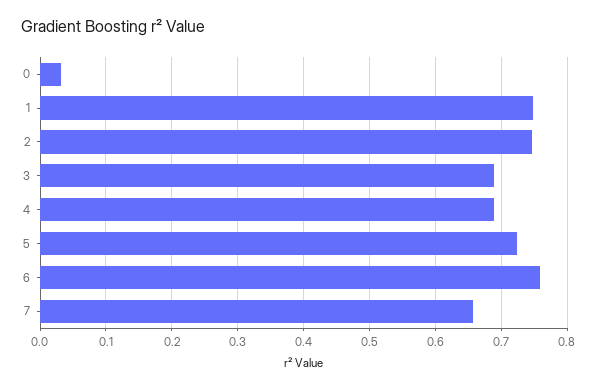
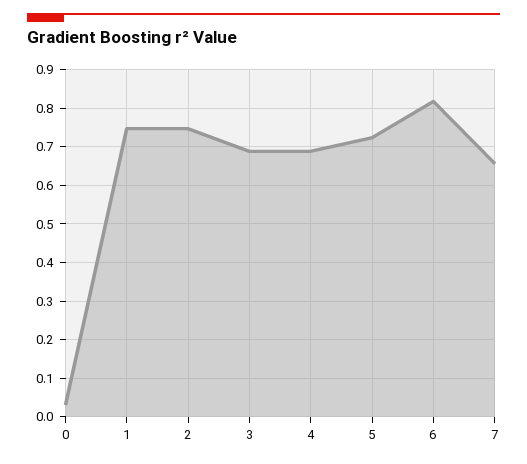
  {
    "0": 0.03,
    "1": 0.75,
    "2": 0.75,
    "3": 0.69,
    "4": 0.69,
    "5": 0.72,
-   "6": 0.76,
+   "6": 0.82,
    "7": 0.66
  }

